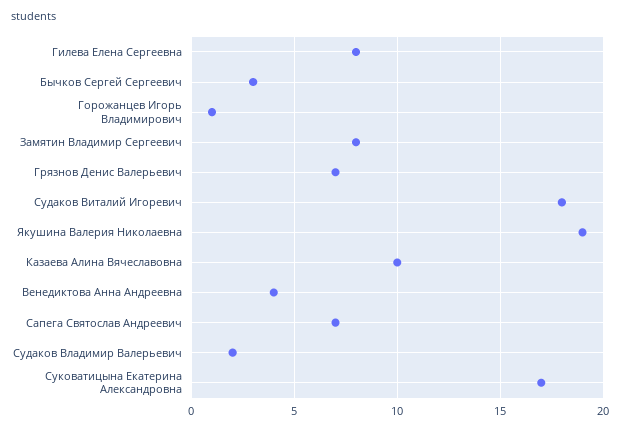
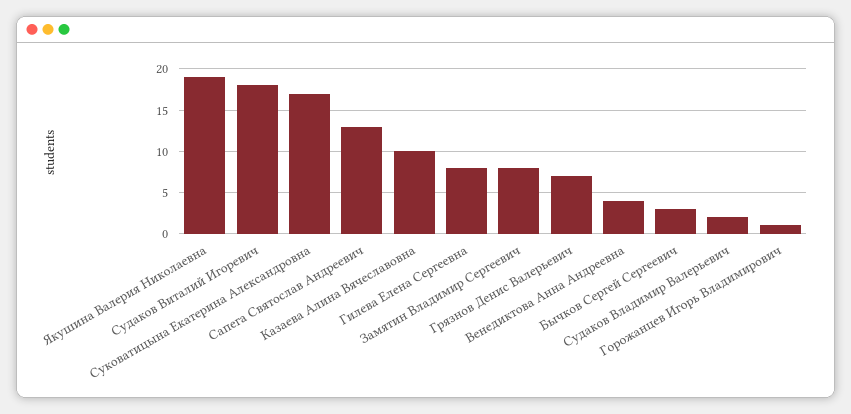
  {
    "Гилева Елена Сергеевна": 8,
    "Бычков Сергей Сергеевич": 3,
    "Горожанцев Игорь Владимирович": 1,
    "Замятин Владимир Сергеевич": 8,
    "Грязнов Денис Валерьевич": 7,
    "Судаков Виталий Игоревич": 18,
    "Якушина Валерия Николаевна": 19,
    "Казаева Алина Вячеславовна": 10,
    "Венедиктова Анна Андреевна": 4,
-   "Сапега Святослав Андреевич": 7,
+   "Сапега Святослав Андреевич": 13,
    "Судаков Владимир Валерьевич": 2,
    "Суковатицына Екатерина Александровна": 17
  }

